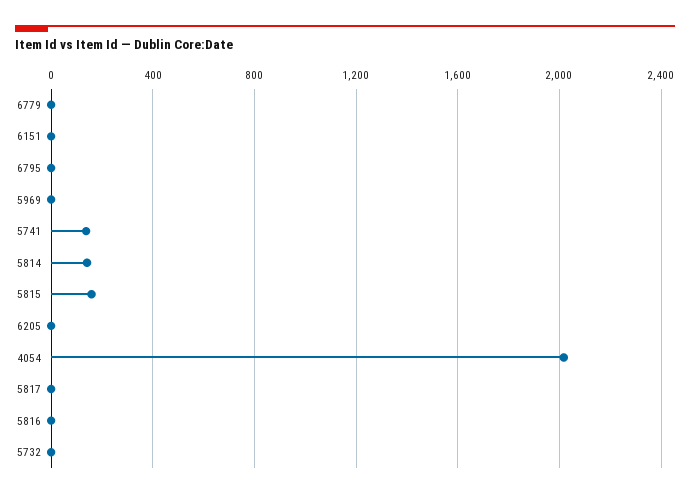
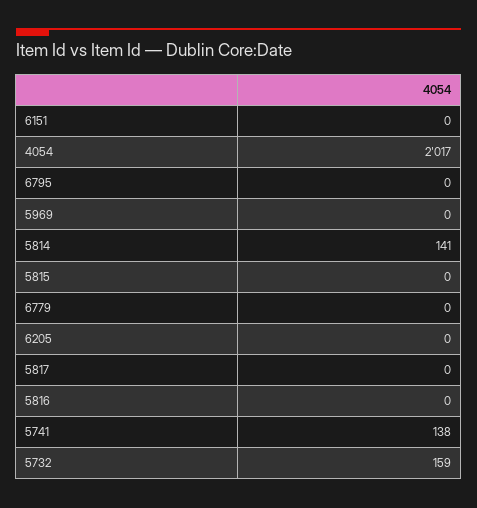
  {
    "6779": 0,
    "6151": 0,
    "6795": 0,
    "5969": 0,
    "5741": 138,
    "5814": 141,
-   "5815": 150,
+   "5815": 0,
    "6205": 0,
    "4054": 2017,
    "5817": 0,
    "5816": 0,
-   "5732": 0
+   "5732": 159
  }

